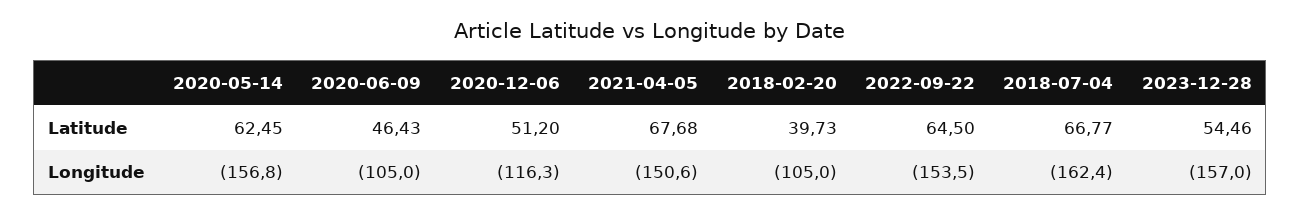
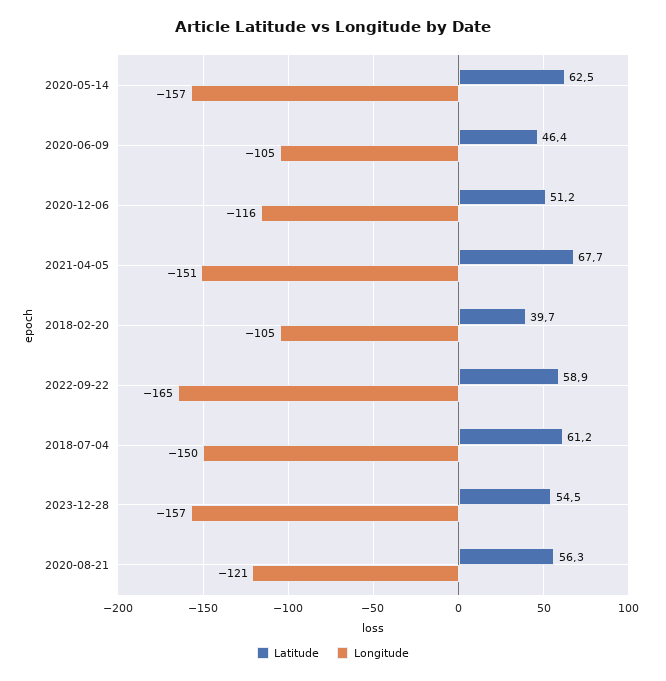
  {
    "Latitude": {
      "2020-05-14": 62.45,
      "2020-06-09": 46.43,
      "2020-12-06": 51.2,
      "2021-04-05": 67.68,
      "2018-02-20": 39.73,
-     "2022-09-22": 64.5,
+     "2022-09-22": 58.9,
-     "2018-07-04": 66.77,
+     "2018-07-04": 61.2,
-     "2023-12-28": 54.46
+     "2023-12-28": 54.46,
+     "2020-08-21": 56.3
    },
    "Longitude": {
      "2020-05-14": -156.8,
      "2020-06-09": -105,
      "2020-12-06": -116.3,
      "2021-04-05": -150.6,
      "2018-02-20": -105,
-     "2022-09-22": -153.5,
+     "2022-09-22": -165,
-     "2018-07-04": -162.4,
+     "2018-07-04": -150,
-     "2023-12-28": -157
+     "2023-12-28": -157,
+     "2020-08-21": -121
    }
  }

